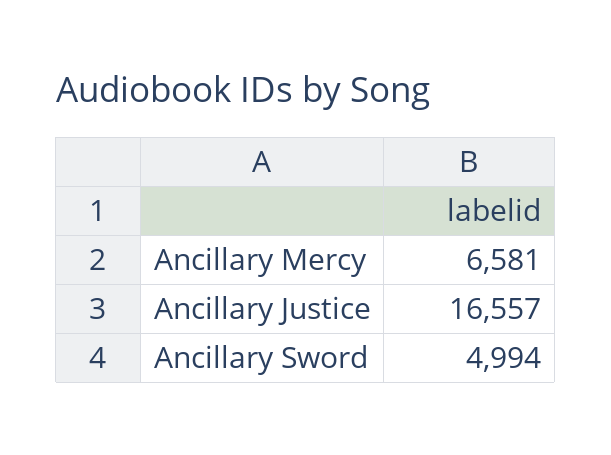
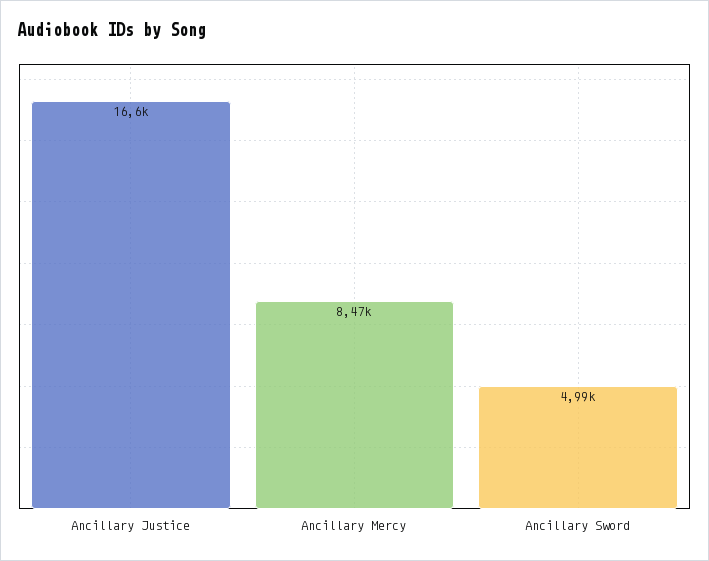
  {
-   "Ancillary Mercy": 6581,
+   "Ancillary Mercy": 8470,
    "Ancillary Justice": 16557,
    "Ancillary Sword": 4994
  }

